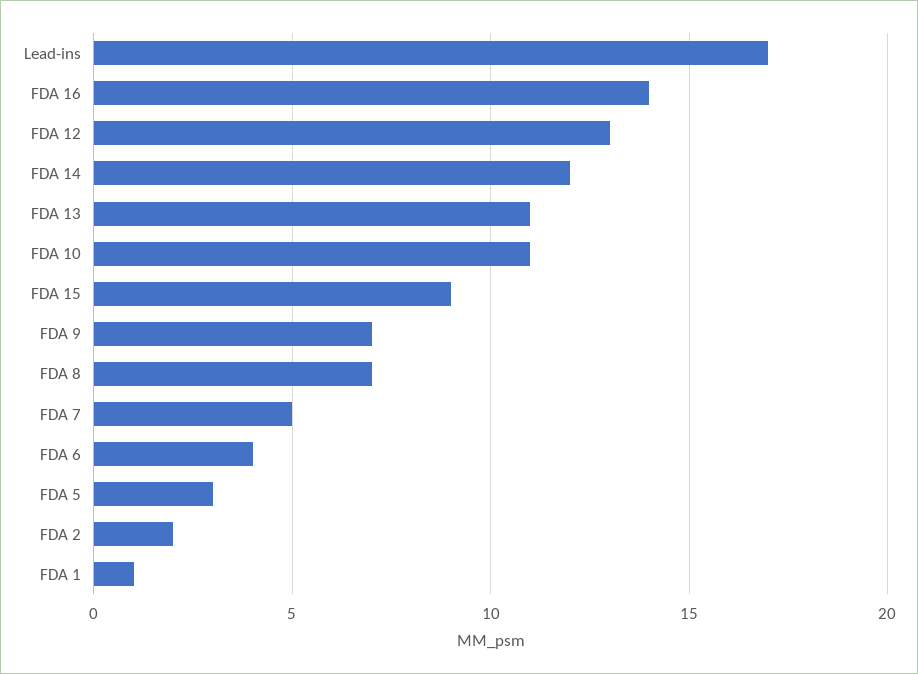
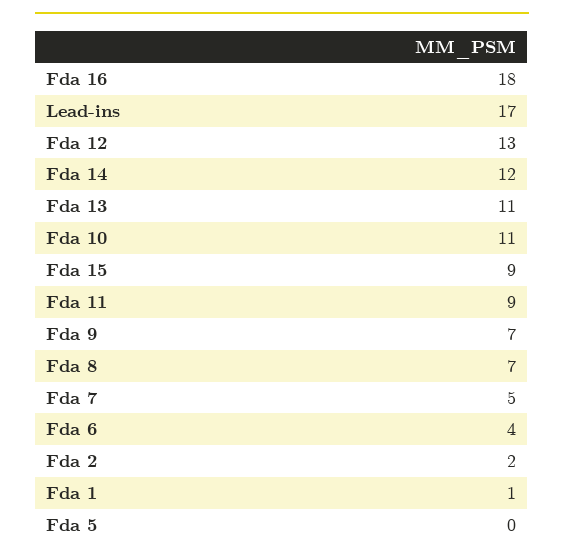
  {
    "Lead-ins": 17,
-   "FDA 16": 14,
+   "FDA 16": 18,
    "FDA 12": 13,
    "FDA 14": 12,
    "FDA 13": 11,
    "FDA 10": 11,
    "FDA 15": 9,
    "FDA 9": 7,
    "FDA 8": 7,
    "FDA 7": 5,
    "FDA 6": 4,
-   "FDA 5": 3,
+   "FDA 5": 0,
    "FDA 2": 2,
-   "FDA 1": 1
+   "FDA 1": 1,
+   "Fda 11": 9
  }

